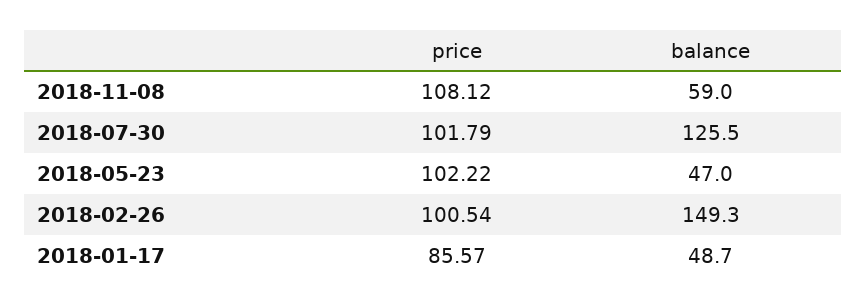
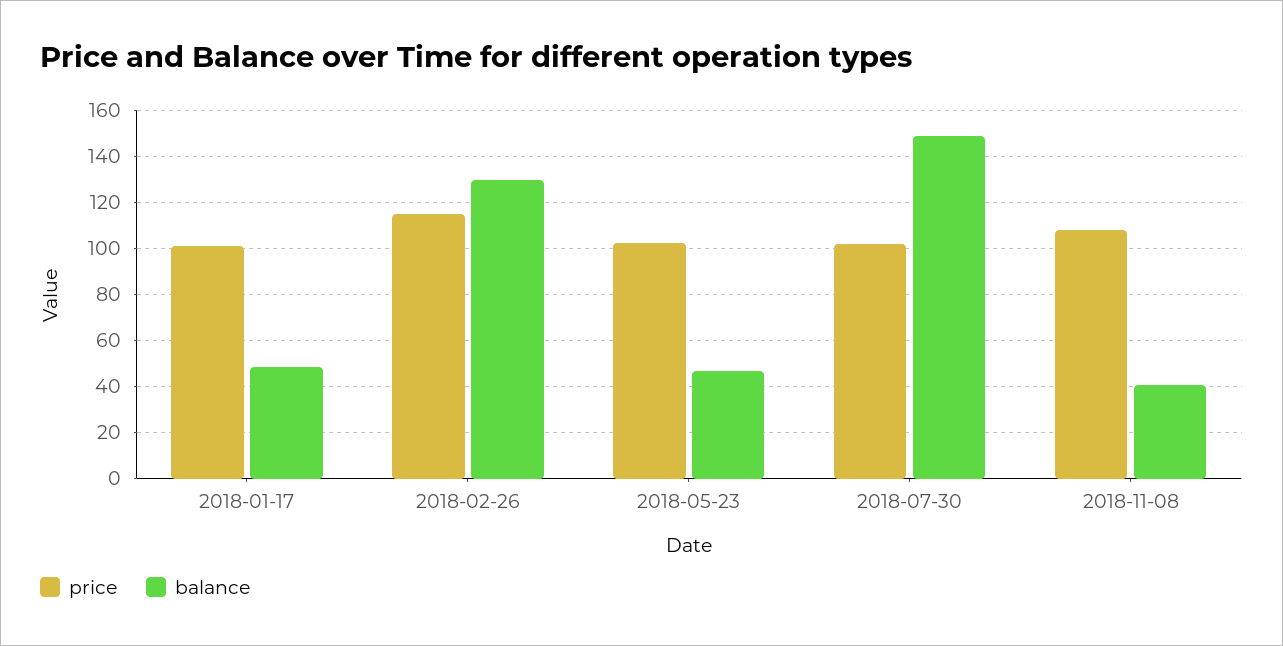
  {
    "price": {
      "2018-11-08": 108.12,
      "2018-07-30": 101.79,
      "2018-05-23": 102.22,
-     "2018-02-26": 100.54,
+     "2018-02-26": 115,
-     "2018-01-17": 85.57
+     "2018-01-17": 100
    },
    "balance": {
-     "2018-11-08": 59,
+     "2018-11-08": 40,
-     "2018-07-30": 125.5,
+     "2018-07-30": 150,
      "2018-05-23": 47,
-     "2018-02-26": 149.3,
+     "2018-02-26": 130,
      "2018-01-17": 48.7
    }
  }

